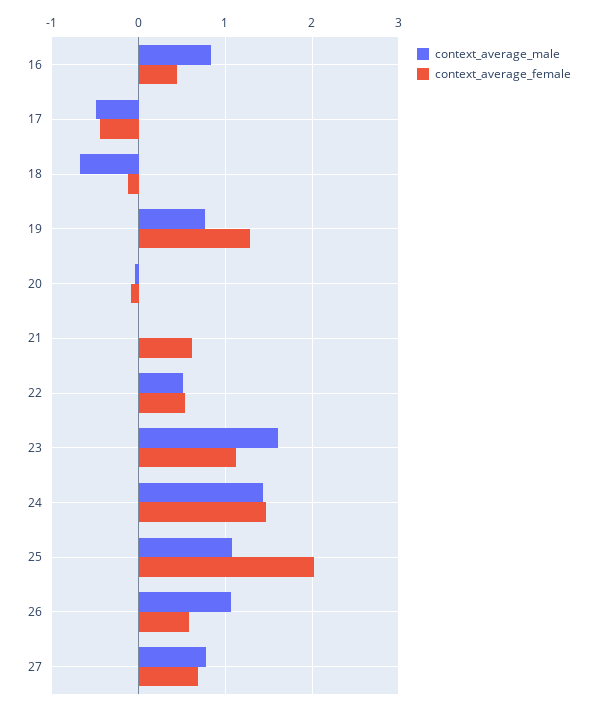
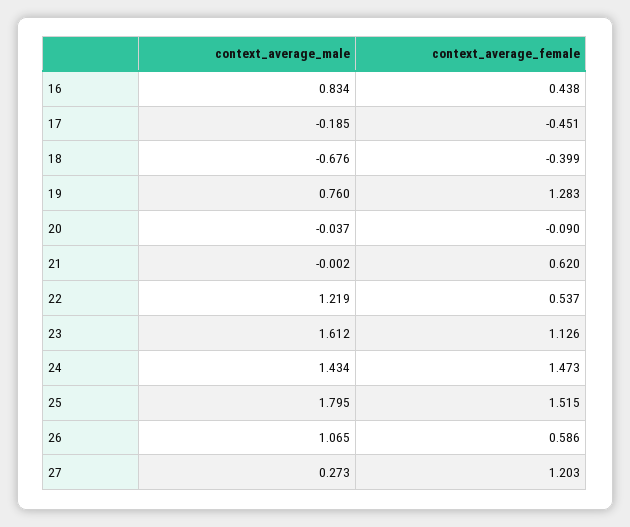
  {
    "context_average_male": {
      "16": 0.834,
-     "17": -0.5,
+     "17": -0.185,
      "18": -0.676,
      "19": 0.76,
      "20": -0.037,
      "21": -0.002,
-     "22": 0.5,
+     "22": 1.219,
      "23": 1.612,
      "24": 1.434,
-     "25": 1.1,
+     "25": 1.795,
      "26": 1.065,
-     "27": 0.8
+     "27": 0.273
    },
    "context_average_female": {
      "16": 0.438,
      "17": -0.451,
-     "18": -0.1,
+     "18": -0.399,
      "19": 1.283,
      "20": -0.09,
      "21": 0.62,
      "22": 0.537,
      "23": 1.126,
      "24": 1.473,
-     "25": 2,
+     "25": 1.515,
      "26": 0.586,
-     "27": 0.7
+     "27": 1.203
    }
  }

